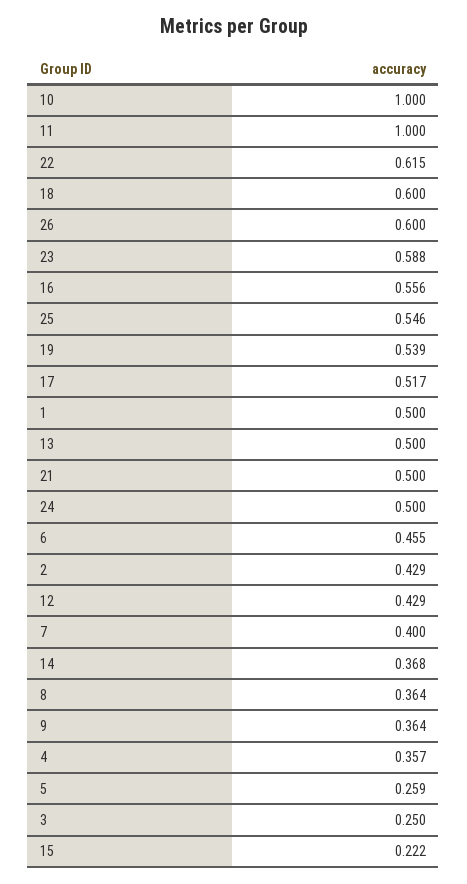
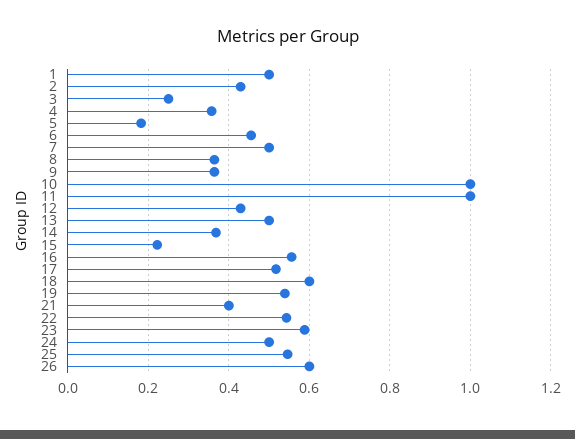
  {
    "10": 1,
    "11": 1,
-   "22": 0.615,
+   "22": 0.54,
    "18": 0.6,
    "26": 0.6,
    "23": 0.588,
    "16": 0.556,
    "25": 0.546,
    "19": 0.539,
    "17": 0.517,
    "1": 0.5,
    "13": 0.5,
-   "21": 0.5,
+   "21": 0.4,
    "24": 0.5,
    "6": 0.455,
    "2": 0.429,
    "12": 0.429,
-   "7": 0.4,
+   "7": 0.5,
    "14": 0.368,
    "8": 0.364,
    "9": 0.364,
    "4": 0.357,
-   "5": 0.259,
+   "5": 0.18,
    "3": 0.25,
    "15": 0.222
  }

